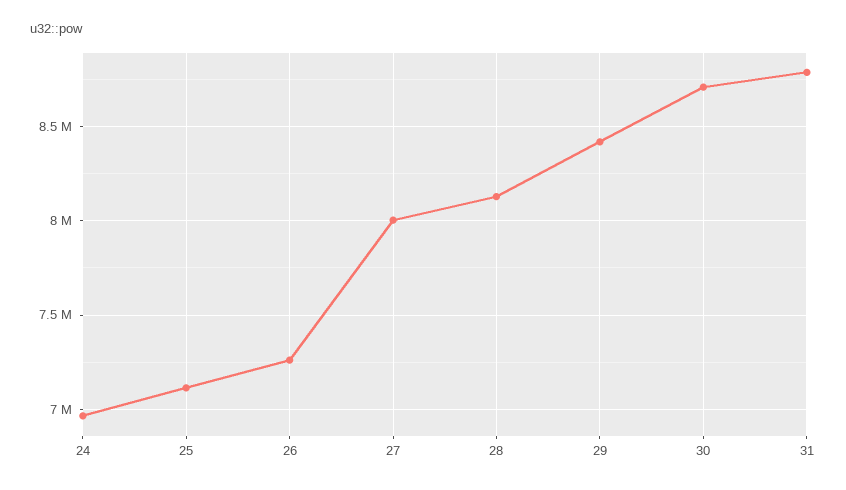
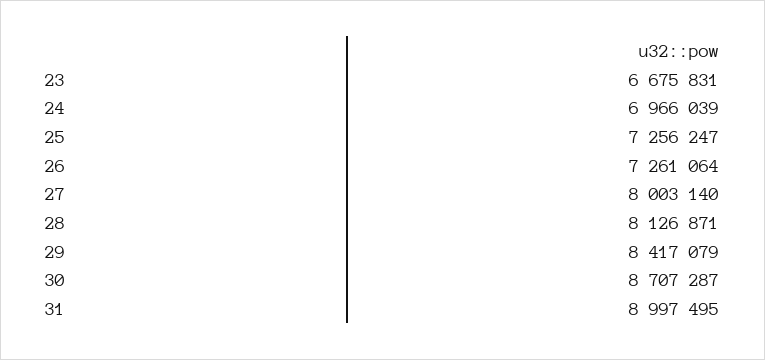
  {
    "24": 6966039,
-   "25": 7100000,
+   "25": 7256247,
    "26": 7261064,
    "27": 8003140,
    "28": 8126871,
    "29": 8417079,
    "30": 8707287,
-   "31": 8800000
+   "31": 8997495,
+   "23": 6675831
  }

